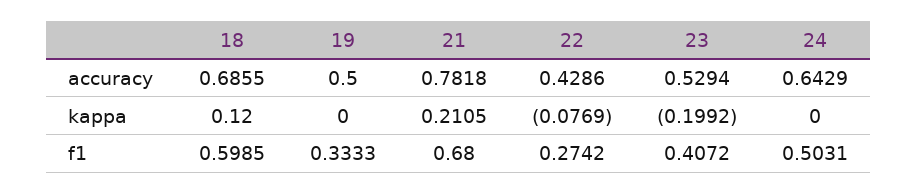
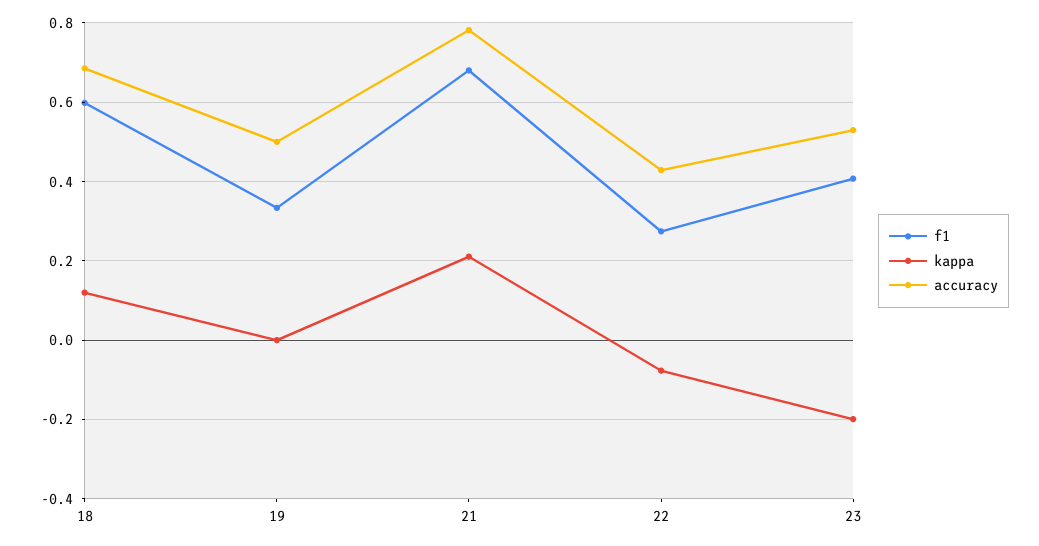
  {
    "accuracy": {
      "18": 0.6855,
      "19": 0.5,
      "21": 0.7818,
      "22": 0.4286,
-     "23": 0.5294,
+     "23": 0.5294
-     "24": 0.6429
    },
    "kappa": {
      "18": 0.12,
      "19": 0,
      "21": 0.2105,
      "22": -0.0769,
-     "23": -0.1992,
+     "23": -0.1992
-     "24": 0
    },
    "f1": {
      "18": 0.5985,
      "19": 0.3333,
      "21": 0.68,
      "22": 0.2742,
-     "23": 0.4072,
+     "23": 0.4072
-     "24": 0.5031
    }
  }

